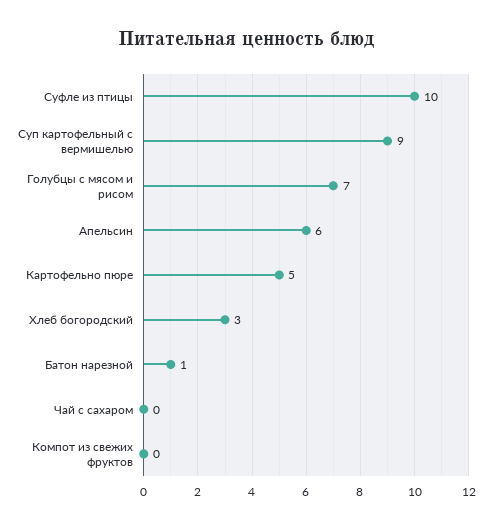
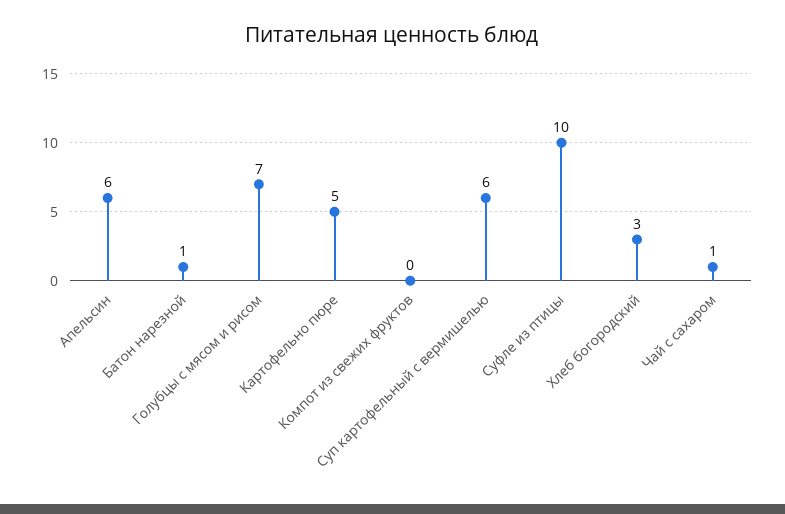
  {
    "Суфле из птицы": 10,
-   "Суп картофельный с вермишелью": 9,
+   "Суп картофельный с вермишелью": 6,
    "Голубцы с мясом и рисом": 7,
    "Апельсин": 6,
    "Картофельно пюре": 5,
    "Хлеб богородский": 3,
    "Батон нарезной": 1,
-   "Чай с сахаром": 0,
+   "Чай с сахаром": 1,
    "Компот из свежих фруктов": 0
  }

